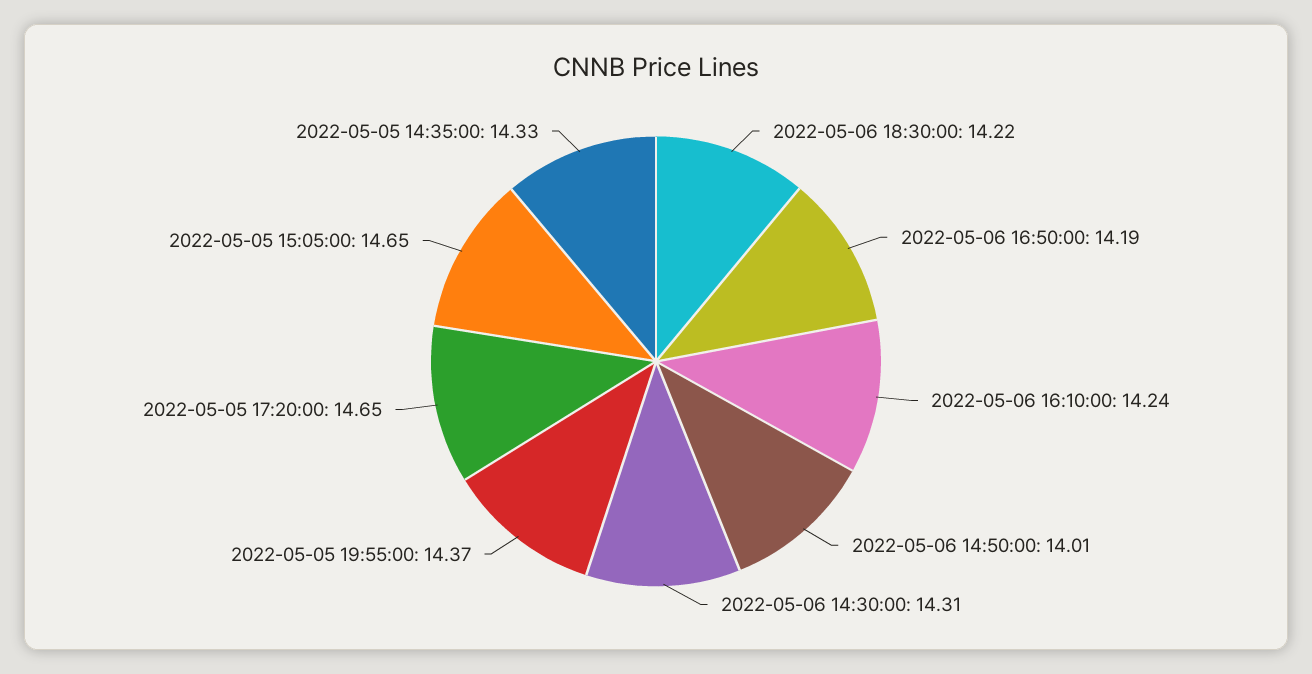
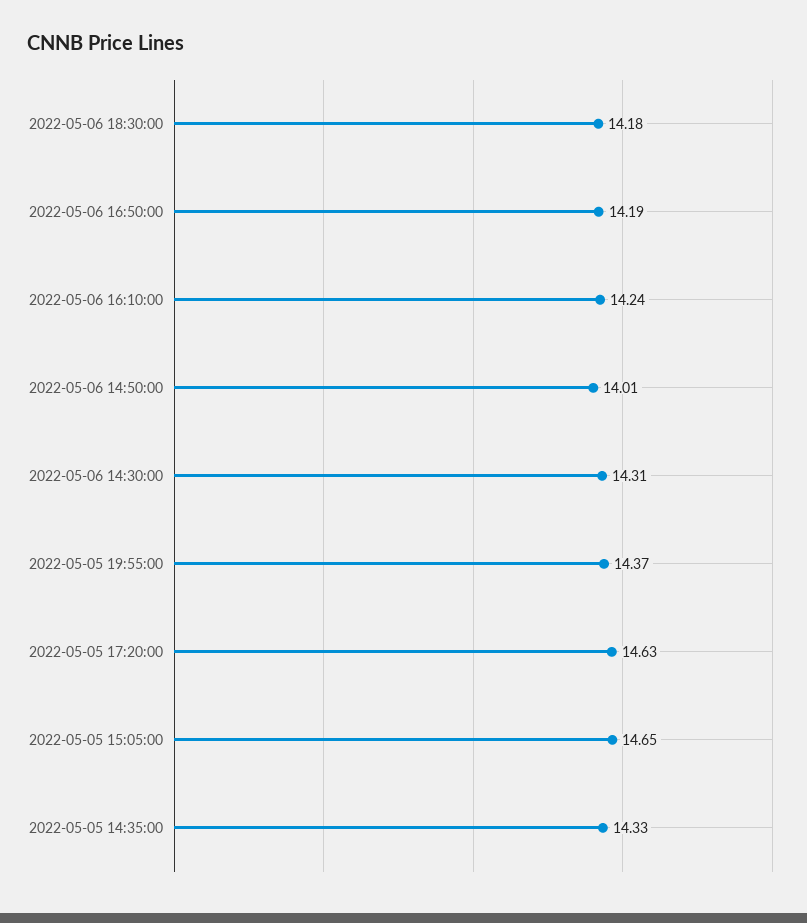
  {
-   "2022-05-06 18:30:00": 14.22,
+   "2022-05-06 18:30:00": 14.18,
    "2022-05-06 16:50:00": 14.19,
    "2022-05-06 16:10:00": 14.24,
    "2022-05-06 14:50:00": 14.01,
    "2022-05-06 14:30:00": 14.31,
    "2022-05-05 19:55:00": 14.37,
-   "2022-05-05 17:20:00": 14.65,
+   "2022-05-05 17:20:00": 14.63,
    "2022-05-05 15:05:00": 14.65,
    "2022-05-05 14:35:00": 14.33
  }

